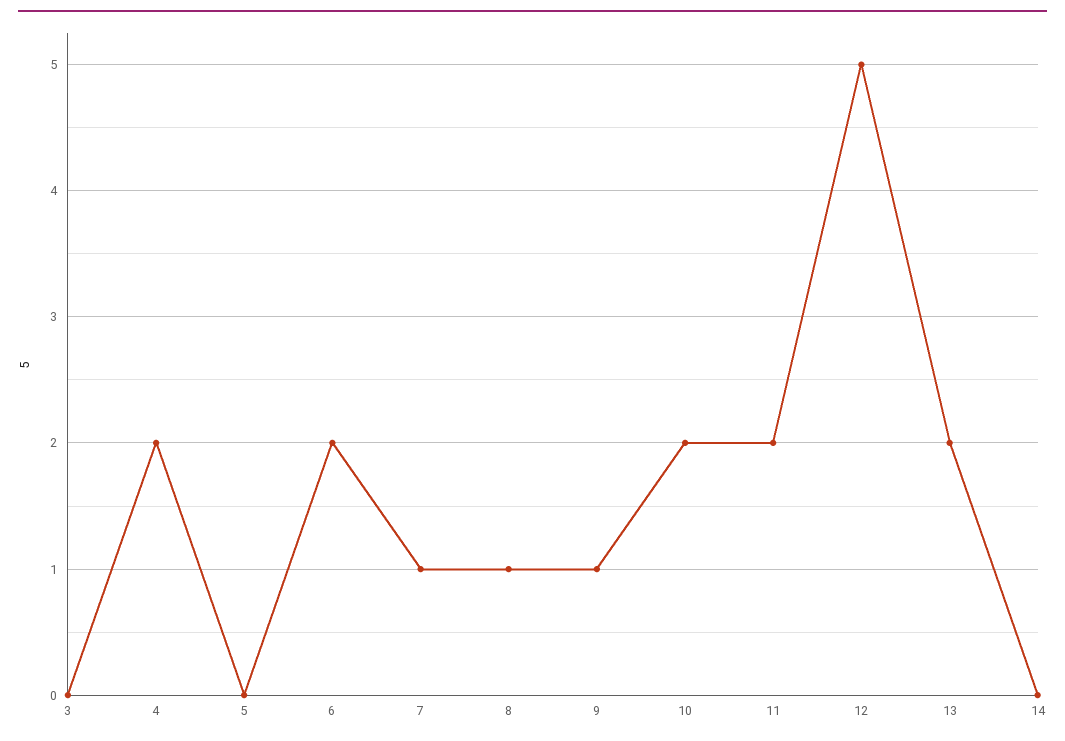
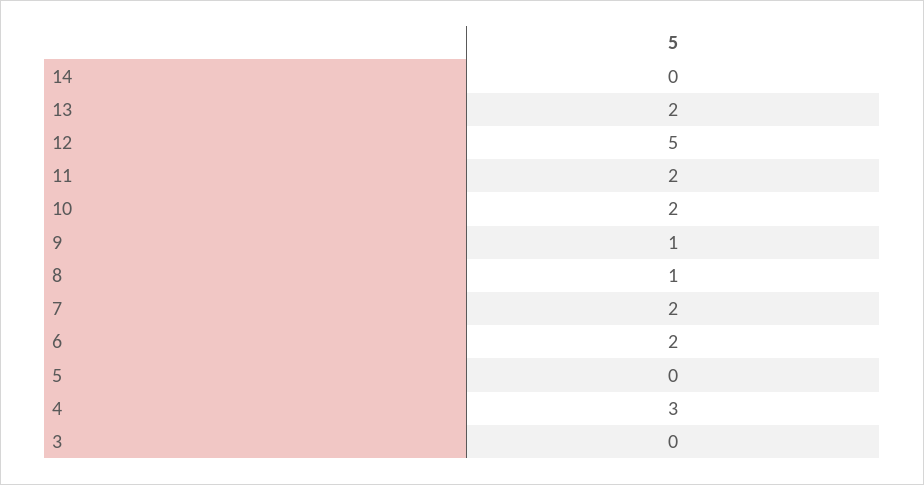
  {
    "3": 0,
-   "4": 2,
+   "4": 3,
    "5": 0,
    "6": 2,
-   "7": 1,
+   "7": 2,
    "8": 1,
    "9": 1,
    "10": 2,
    "11": 2,
    "12": 5,
    "13": 2,
    "14": 0
  }

